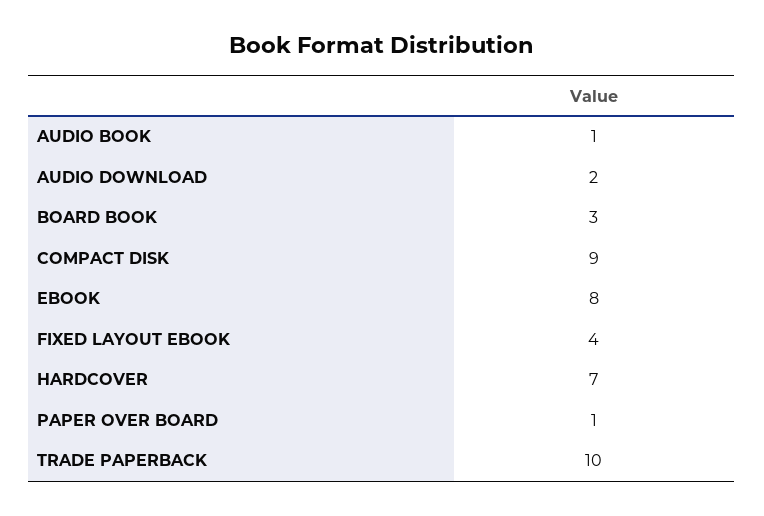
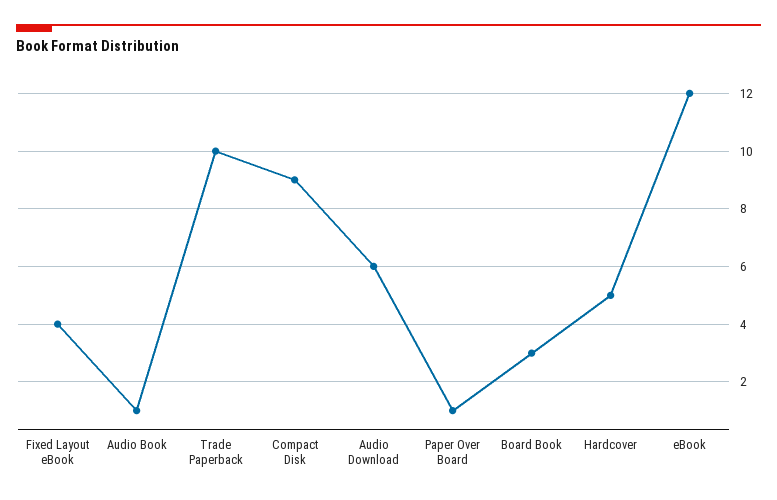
  {
    "AUDIO BOOK": 1,
-   "AUDIO DOWNLOAD": 2,
+   "AUDIO DOWNLOAD": 6,
    "BOARD BOOK": 3,
    "COMPACT DISK": 9,
-   "EBOOK": 8,
+   "EBOOK": 12,
    "FIXED LAYOUT EBOOK": 4,
-   "HARDCOVER": 7,
+   "HARDCOVER": 5,
    "PAPER OVER BOARD": 1,
    "TRADE PAPERBACK": 10
  }

